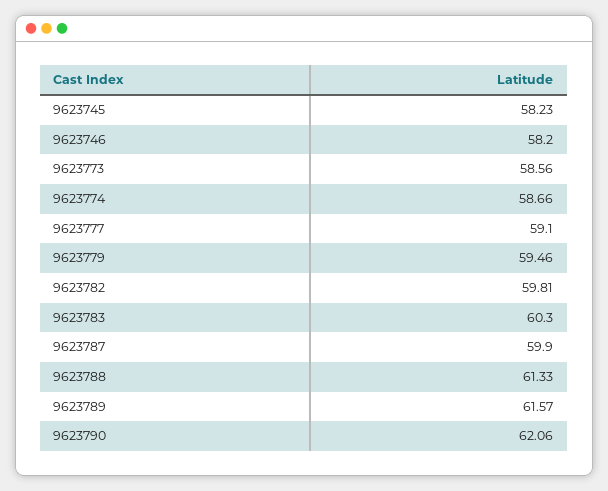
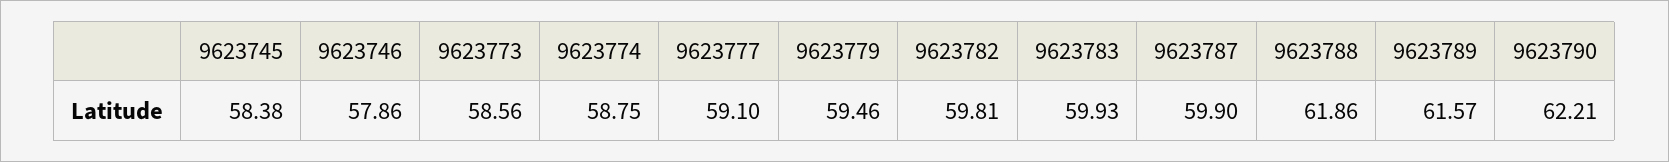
  {
-   "9623745": 58.23,
+   "9623745": 58.38,
-   "9623746": 58.2,
+   "9623746": 57.86,
    "9623773": 58.56,
-   "9623774": 58.66,
+   "9623774": 58.75,
    "9623777": 59.1,
    "9623779": 59.46,
    "9623782": 59.81,
-   "9623783": 60.3,
+   "9623783": 59.93,
    "9623787": 59.9,
-   "9623788": 61.33,
+   "9623788": 61.86,
    "9623789": 61.57,
-   "9623790": 62.06
+   "9623790": 62.21
  }

